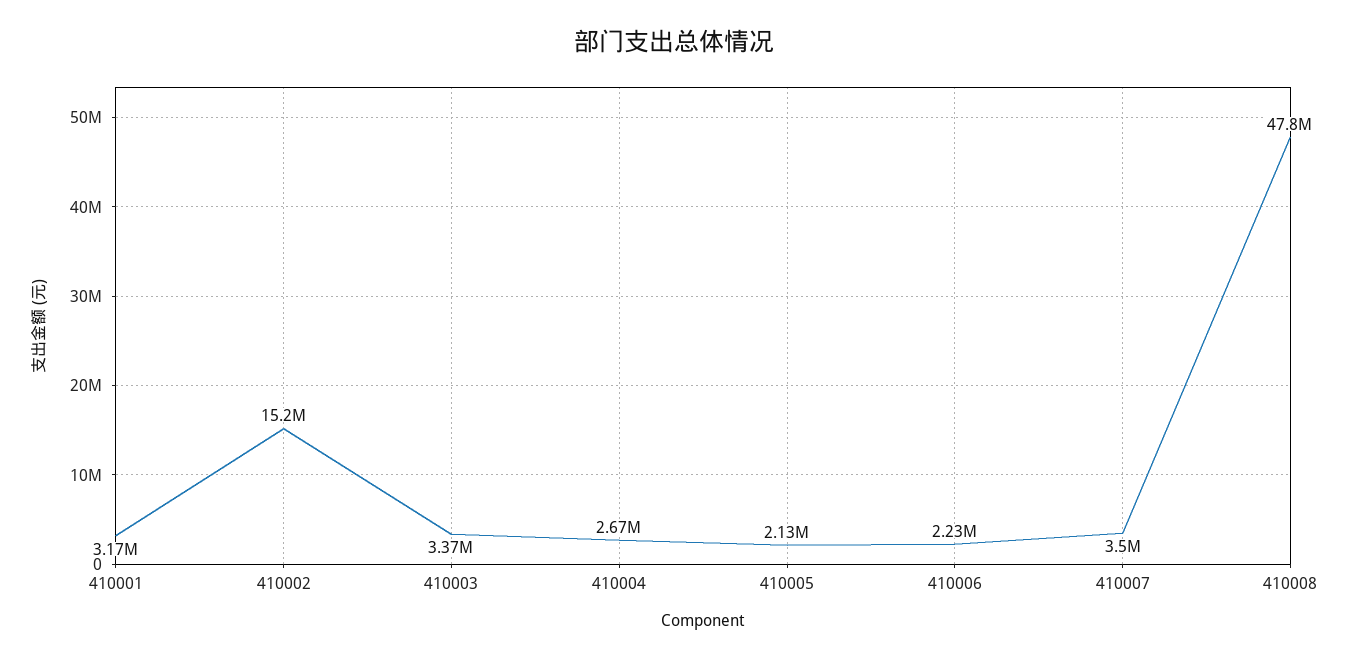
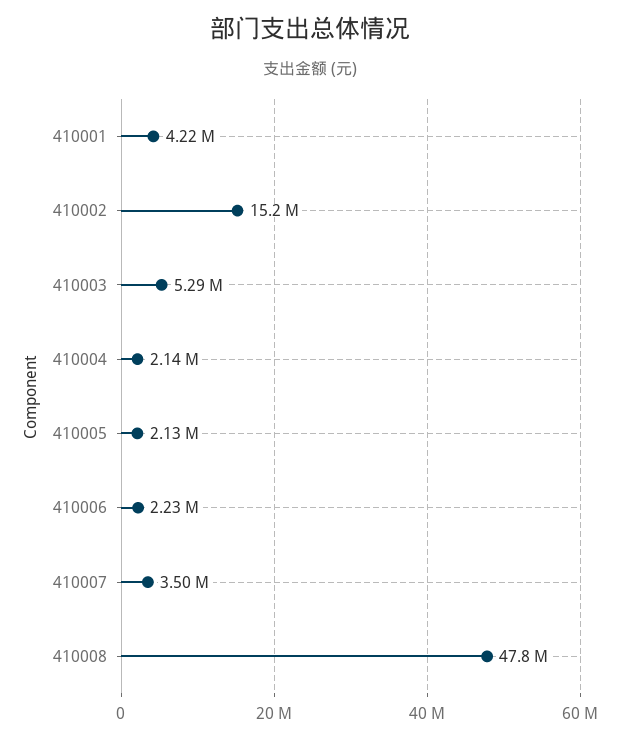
  {
-   "410001": 3170000,
+   "410001": 4220000,
    "410002": 15200000,
-   "410003": 3370000,
+   "410003": 5290000,
-   "410004": 2670000,
+   "410004": 2140000,
    "410005": 2130000,
    "410006": 2230000,
    "410007": 3500000,
    "410008": 47800000
  }

